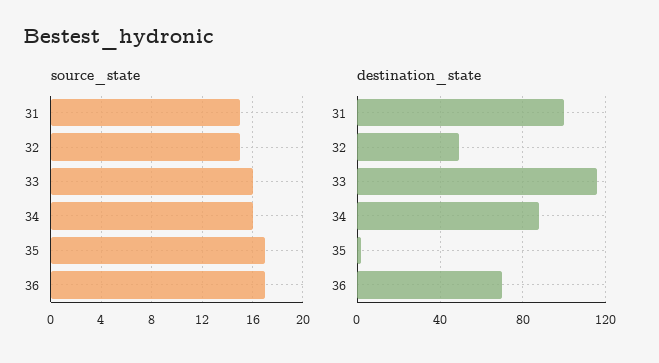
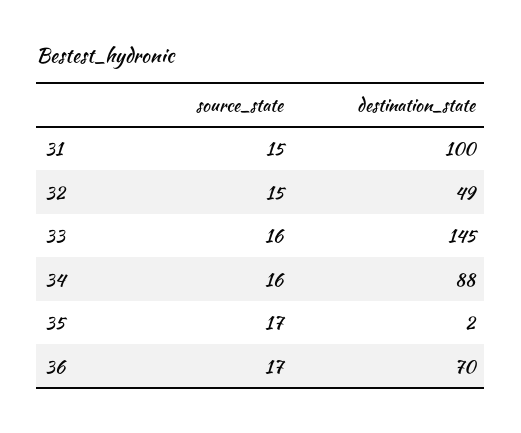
  {
    "source_state": {
      "31": 15,
      "32": 15,
      "33": 16,
      "34": 16,
      "35": 17,
      "36": 17
    },
    "destination_state": {
      "31": 100,
      "32": 49,
-     "33": 115,
+     "33": 145,
      "34": 88,
      "35": 2,
      "36": 70
    }
  }

